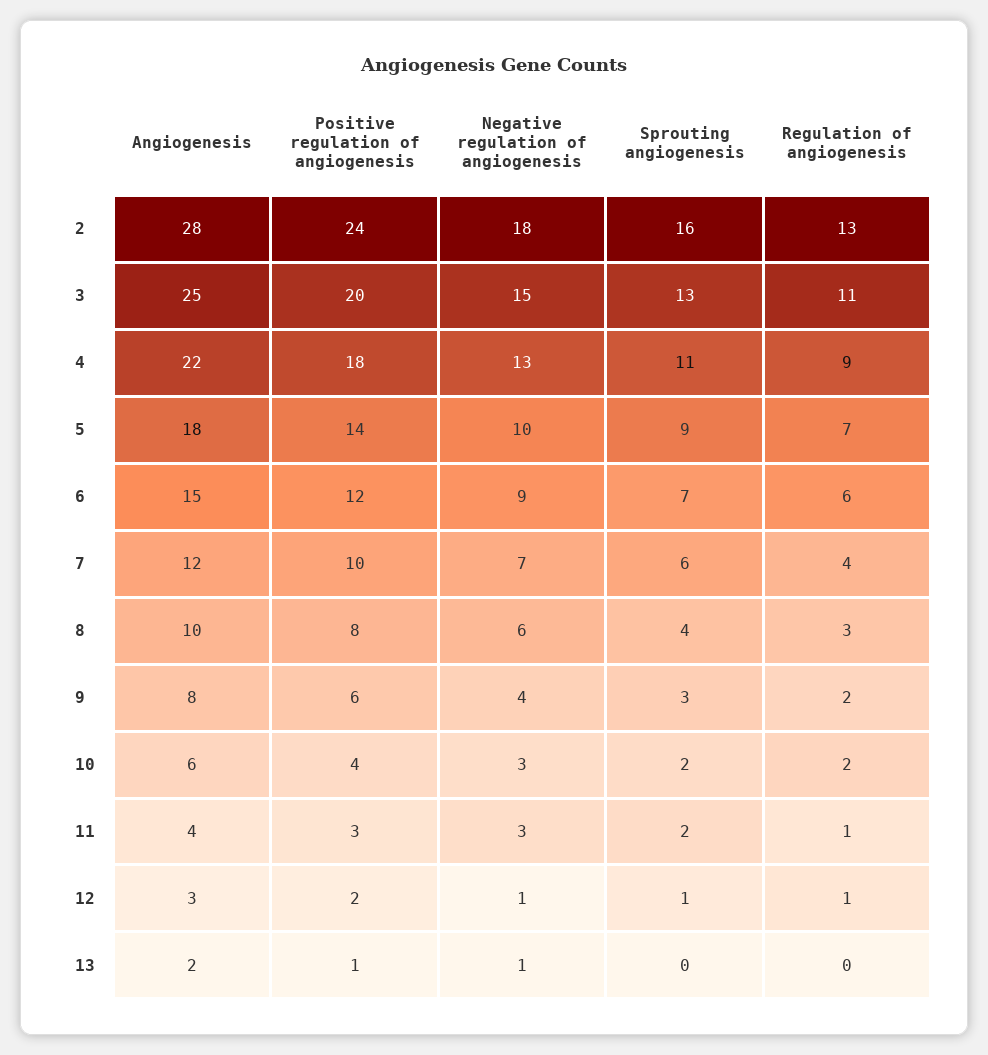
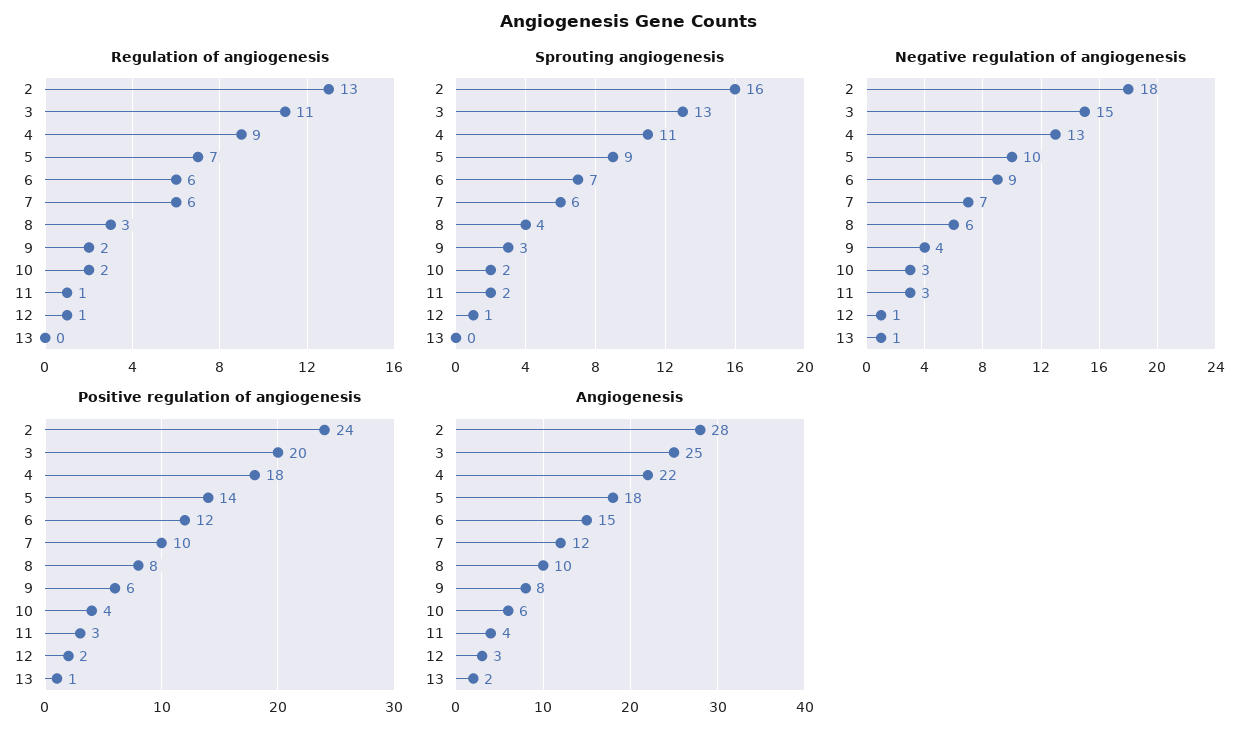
  {
    "Angiogenesis": {
      "2": 28,
      "3": 25,
      "4": 22,
      "5": 18,
      "6": 15,
      "7": 12,
      "8": 10,
      "9": 8,
      "10": 6,
      "11": 4,
      "12": 3,
      "13": 2
    },
    "Positive regulation of angiogenesis": {
      "2": 24,
      "3": 20,
      "4": 18,
      "5": 14,
      "6": 12,
      "7": 10,
      "8": 8,
      "9": 6,
      "10": 4,
      "11": 3,
      "12": 2,
      "13": 1
    },
    "Negative regulation of angiogenesis": {
      "2": 18,
      "3": 15,
      "4": 13,
      "5": 10,
      "6": 9,
      "7": 7,
      "8": 6,
      "9": 4,
      "10": 3,
      "11": 3,
      "12": 1,
      "13": 1
    },
    "Sprouting angiogenesis": {
      "2": 16,
      "3": 13,
      "4": 11,
      "5": 9,
      "6": 7,
      "7": 6,
      "8": 4,
      "9": 3,
      "10": 2,
      "11": 2,
      "12": 1,
      "13": 0
    },
    "Regulation of angiogenesis": {
      "2": 13,
      "3": 11,
      "4": 9,
      "5": 7,
      "6": 6,
-     "7": 4,
+     "7": 6,
      "8": 3,
      "9": 2,
      "10": 2,
      "11": 1,
      "12": 1,
      "13": 0
    }
  }

